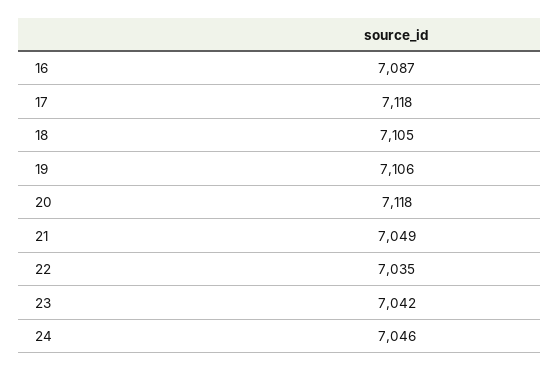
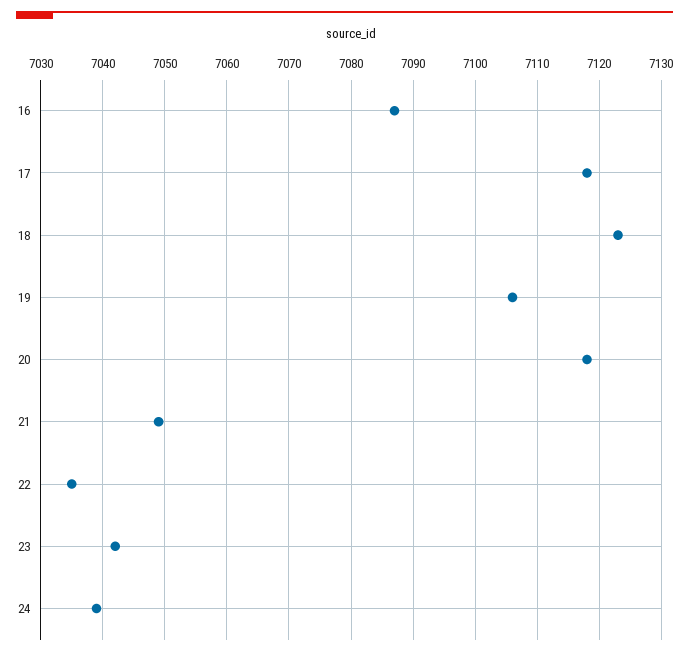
  {
    "16": 7087,
    "17": 7118,
-   "18": 7105,
+   "18": 7123,
    "19": 7106,
    "20": 7118,
    "21": 7049,
    "22": 7035,
    "23": 7042,
-   "24": 7046
+   "24": 7039
  }

